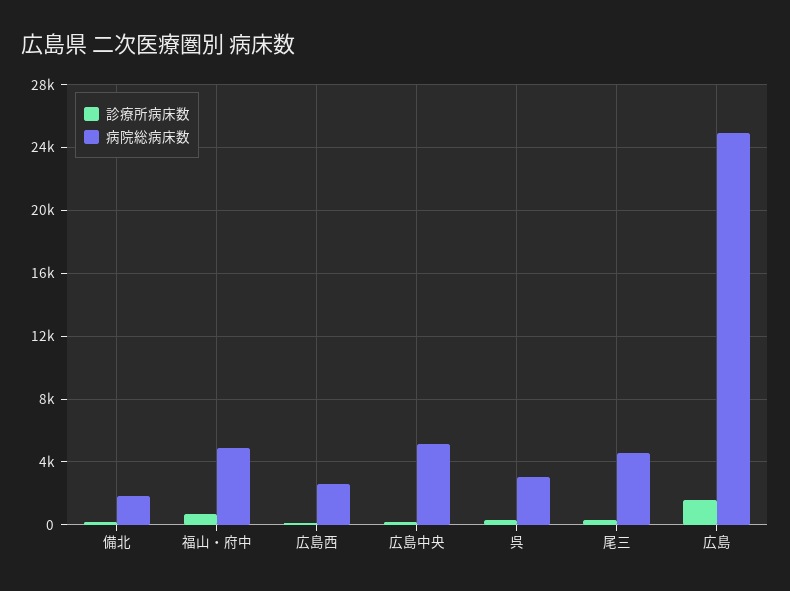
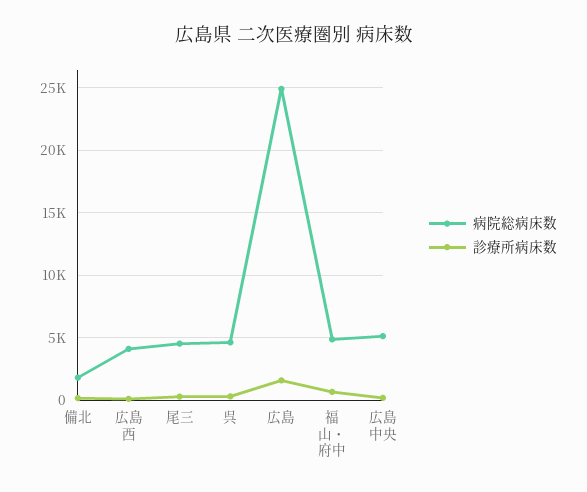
  {
    "診療所病床数": {
      "備北": 0,
      "福山・府中": 500,
      "広島西": 0,
      "広島中央": 0,
      "呉": 500,
      "尾三": 500,
      "広島": 1500
    },
    "病院総病床数": {
      "備北": 2000,
      "福山・府中": 5000,
-     "広島西": 2500,
+     "広島西": 4000,
      "広島中央": 5000,
-     "呉": 3000,
+     "呉": 4500,
      "尾三": 4500,
      "広島": 25000
    }
  }

